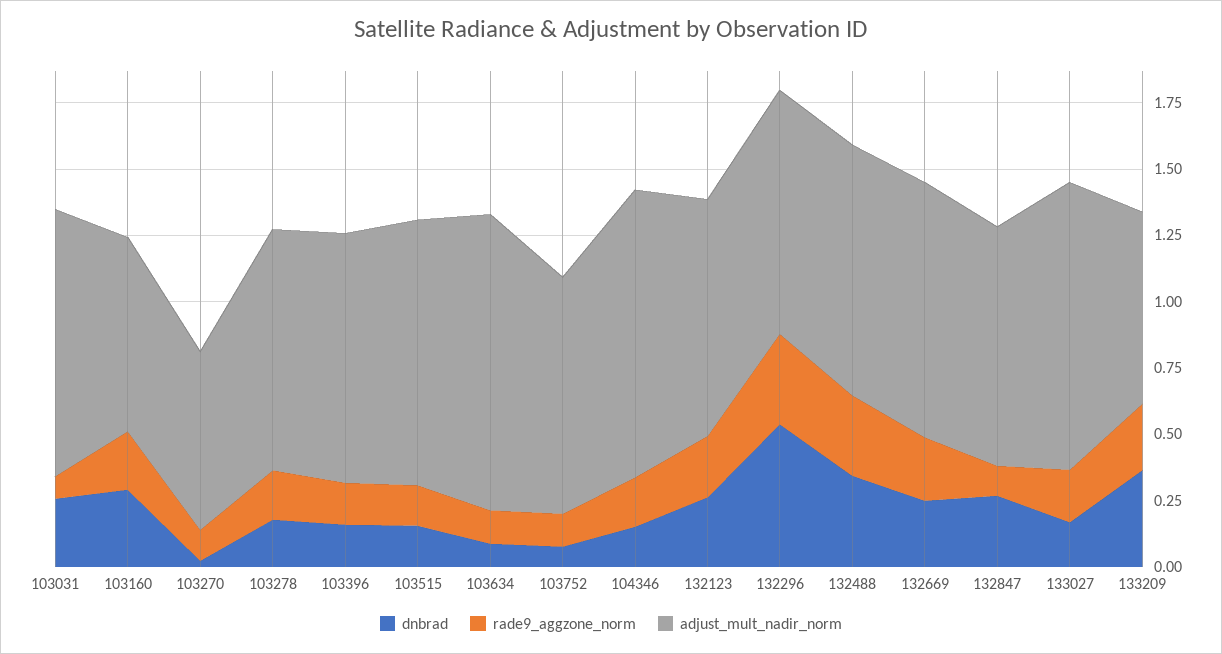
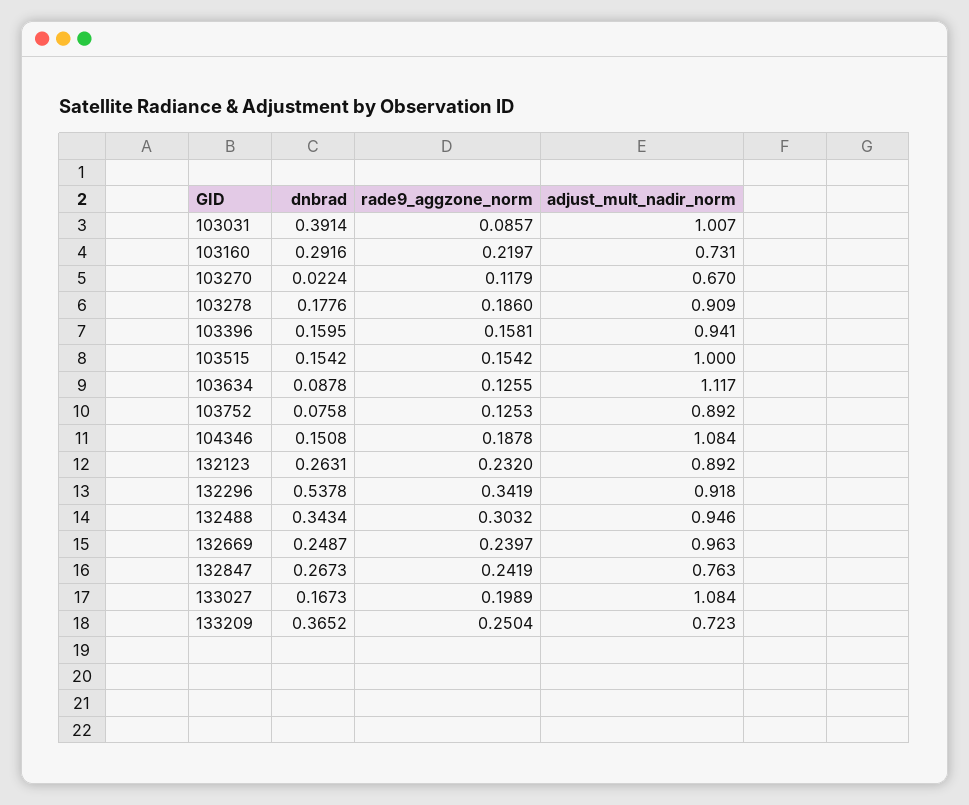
  {
    "dnbrad": {
-     "103031": 0.25,
+     "103031": 0.3914,
      "103160": 0.2916,
      "103270": 0.0224,
      "103278": 0.1776,
      "103396": 0.1595,
      "103515": 0.1542,
      "103634": 0.0878,
      "103752": 0.0758,
      "104346": 0.1508,
      "132123": 0.2631,
      "132296": 0.5378,
      "132488": 0.3434,
      "132669": 0.2487,
      "132847": 0.2673,
      "133027": 0.1673,
      "133209": 0.3652
    },
    "rade9_aggzone_norm": {
      "103031": 0.0857,
      "103160": 0.2197,
      "103270": 0.1179,
      "103278": 0.186,
      "103396": 0.1581,
      "103515": 0.1542,
      "103634": 0.1255,
      "103752": 0.1253,
      "104346": 0.1878,
      "132123": 0.232,
      "132296": 0.3419,
      "132488": 0.3032,
      "132669": 0.2397,
-     "132847": 0.1,
+     "132847": 0.2419,
      "133027": 0.1989,
      "133209": 0.2504
    },
    "adjust_mult_nadir_norm": {
      "103031": 1.007,
      "103160": 0.731,
      "103270": 0.67,
      "103278": 0.909,
      "103396": 0.941,
      "103515": 1,
      "103634": 1.117,
      "103752": 0.892,
      "104346": 1.084,
      "132123": 0.892,
      "132296": 0.918,
      "132488": 0.946,
      "132669": 0.963,
-     "132847": 0.9,
+     "132847": 0.763,
      "133027": 1.084,
      "133209": 0.723
    }
  }

